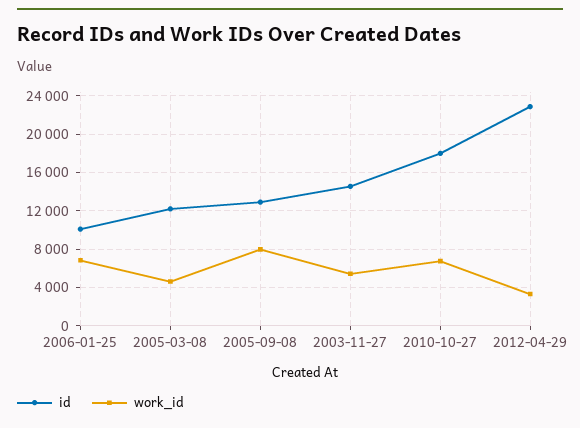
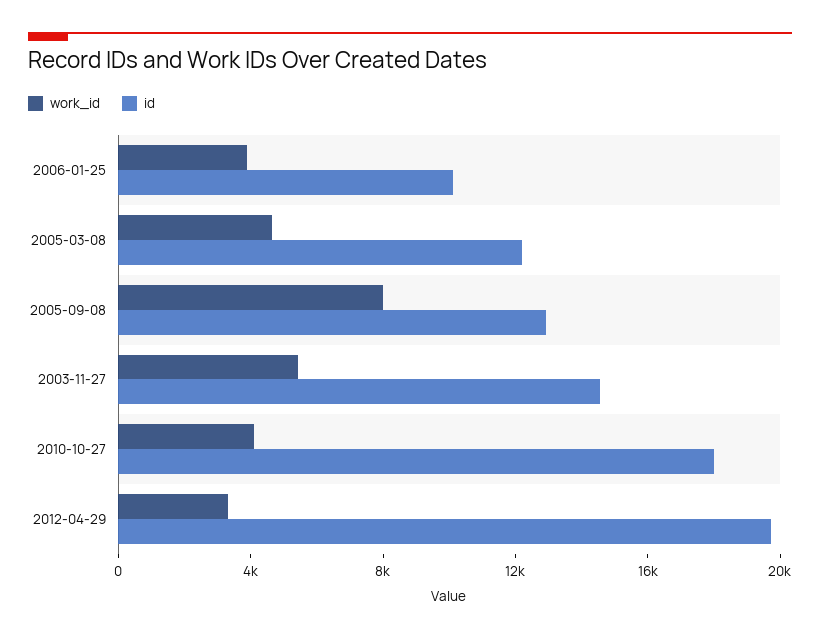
  {
    "id": {
      "2006-01-25": 10000,
      "2005-03-08": 12000,
      "2005-09-08": 13000,
      "2003-11-27": 15000,
      "2010-10-27": 18000,
-     "2012-04-29": 23000
+     "2012-04-29": 20000
    },
    "work_id": {
-     "2006-01-25": 7000,
+     "2006-01-25": 4000,
      "2005-03-08": 5000,
      "2005-09-08": 8000,
      "2003-11-27": 5000,
-     "2010-10-27": 7000,
+     "2010-10-27": 4000,
      "2012-04-29": 3000
    }
  }

